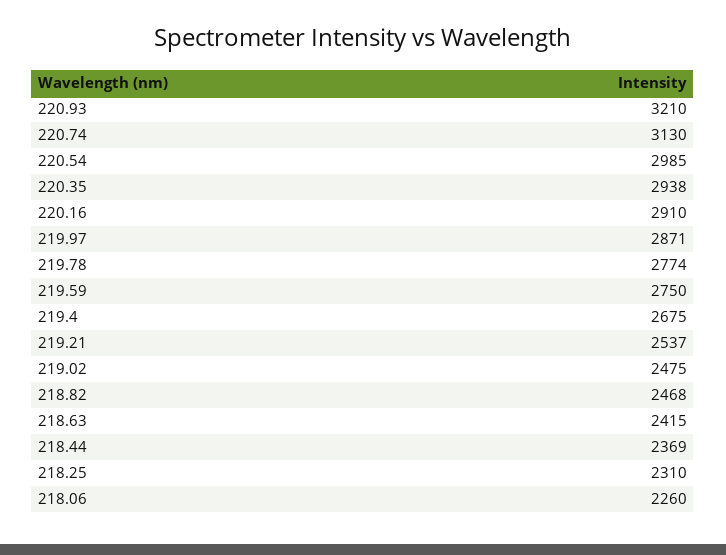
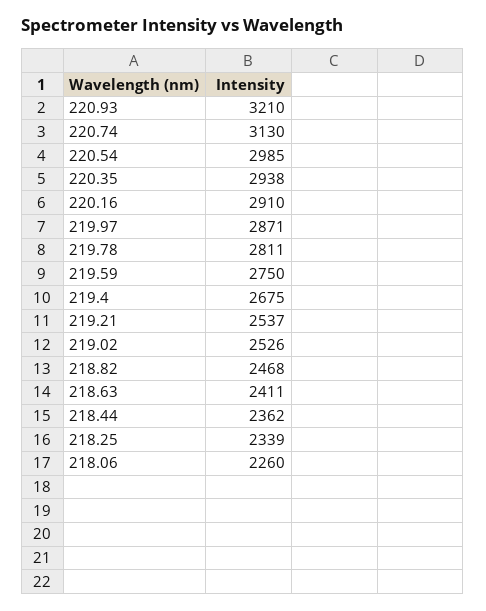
  {
    "220.93": 3210,
    "220.74": 3130,
    "220.54": 2985,
    "220.35": 2938,
    "220.16": 2910,
    "219.97": 2871,
-   "219.78": 2774,
+   "219.78": 2811,
    "219.59": 2750,
    "219.4": 2675,
    "219.21": 2537,
-   "219.02": 2475,
+   "219.02": 2526,
    "218.82": 2468,
-   "218.63": 2415,
+   "218.63": 2411,
-   "218.44": 2369,
+   "218.44": 2362,
-   "218.25": 2310,
+   "218.25": 2339,
    "218.06": 2260
  }

